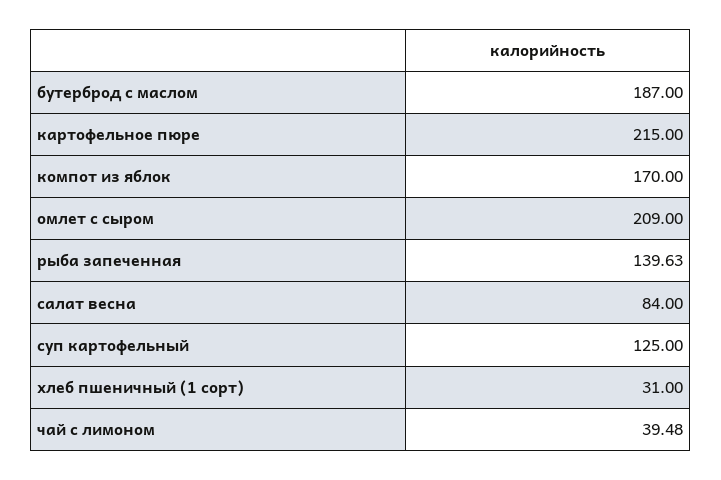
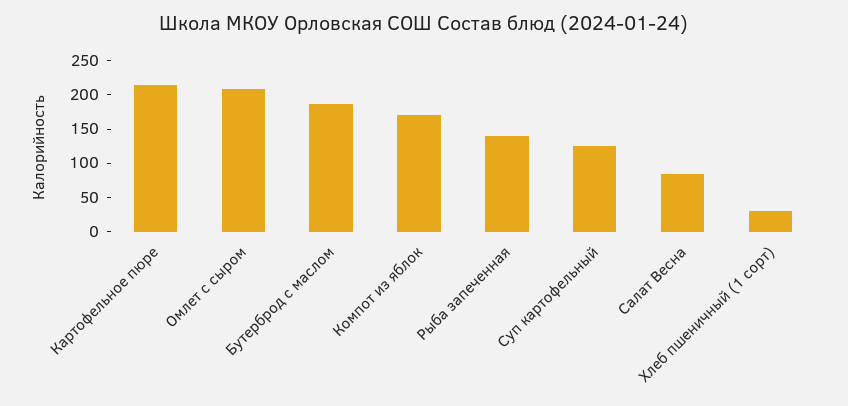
  {
    "бутерброд с маслом": 187,
    "картофельное пюре": 215,
    "компот из яблок": 170,
    "омлет с сыром": 209,
    "рыба запеченная": 139.63,
    "салат весна": 84,
    "суп картофельный": 125,
-   "хлеб пшеничный (1 сорт)": 31,
+   "хлеб пшеничный (1 сорт)": 31
-   "чай с лимоном": 39.48
  }

